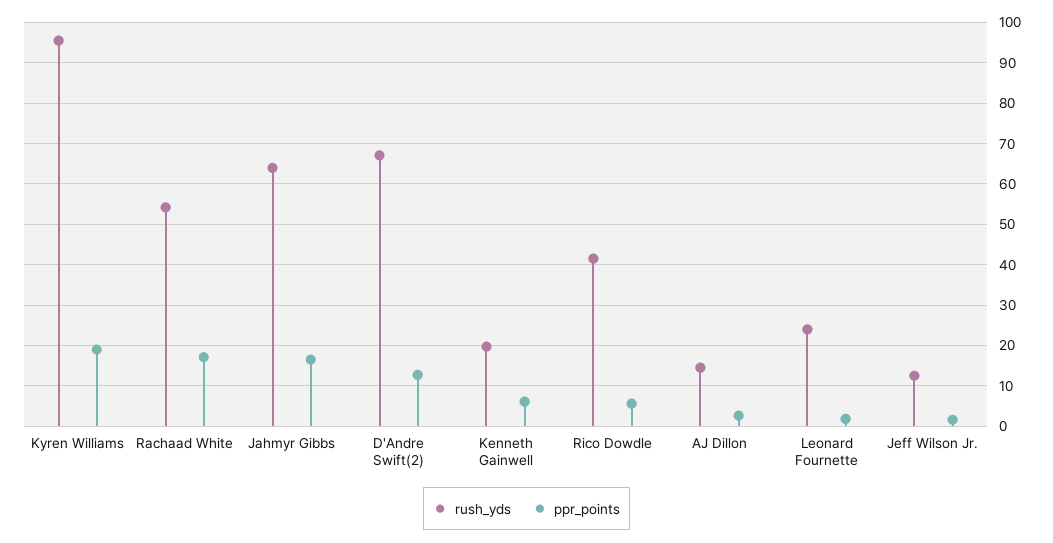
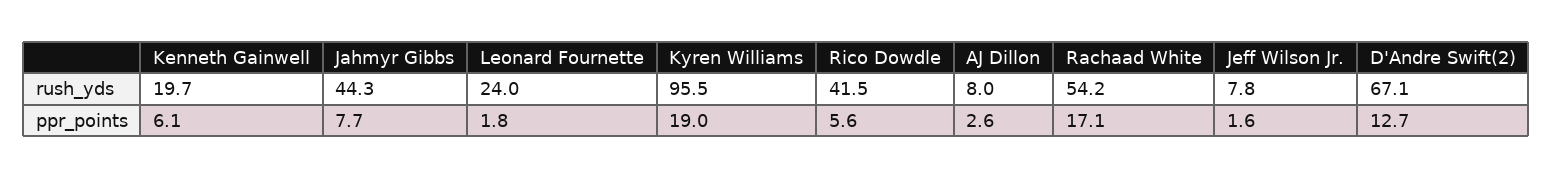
  {
    "rush_yds": {
      "Kyren Williams": 95.5,
      "Rachaad White": 54.2,
-     "Jahmyr Gibbs": 64,
+     "Jahmyr Gibbs": 44.3,
      "D'Andre Swift(2)": 67.1,
      "Kenneth Gainwell": 19.7,
      "Rico Dowdle": 41.5,
-     "AJ Dillon": 14,
+     "AJ Dillon": 8,
      "Leonard Fournette": 24,
-     "Jeff Wilson Jr.": 12
+     "Jeff Wilson Jr.": 7.8
    },
    "ppr_points": {
      "Kyren Williams": 19,
      "Rachaad White": 17.1,
-     "Jahmyr Gibbs": 16,
+     "Jahmyr Gibbs": 7.7,
      "D'Andre Swift(2)": 12.7,
      "Kenneth Gainwell": 6.1,
      "Rico Dowdle": 5.6,
      "AJ Dillon": 2.6,
      "Leonard Fournette": 1.8,
      "Jeff Wilson Jr.": 1.6
    }
  }

